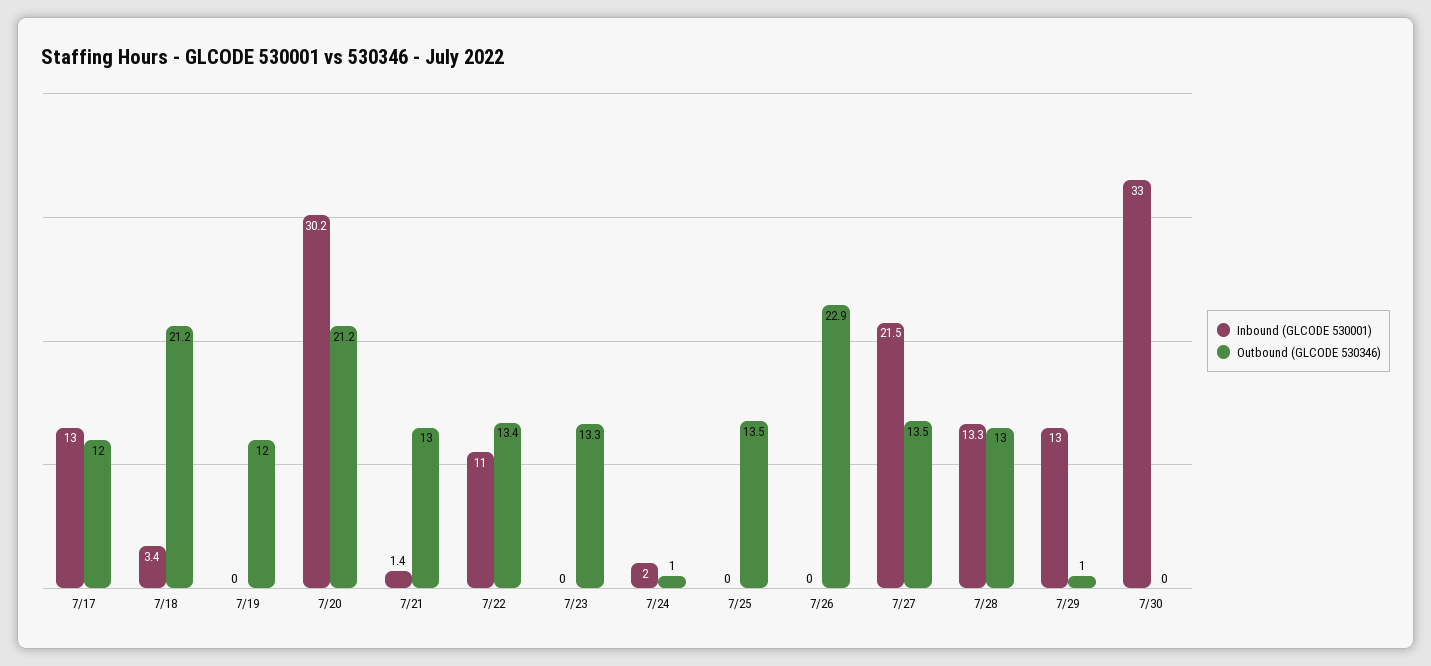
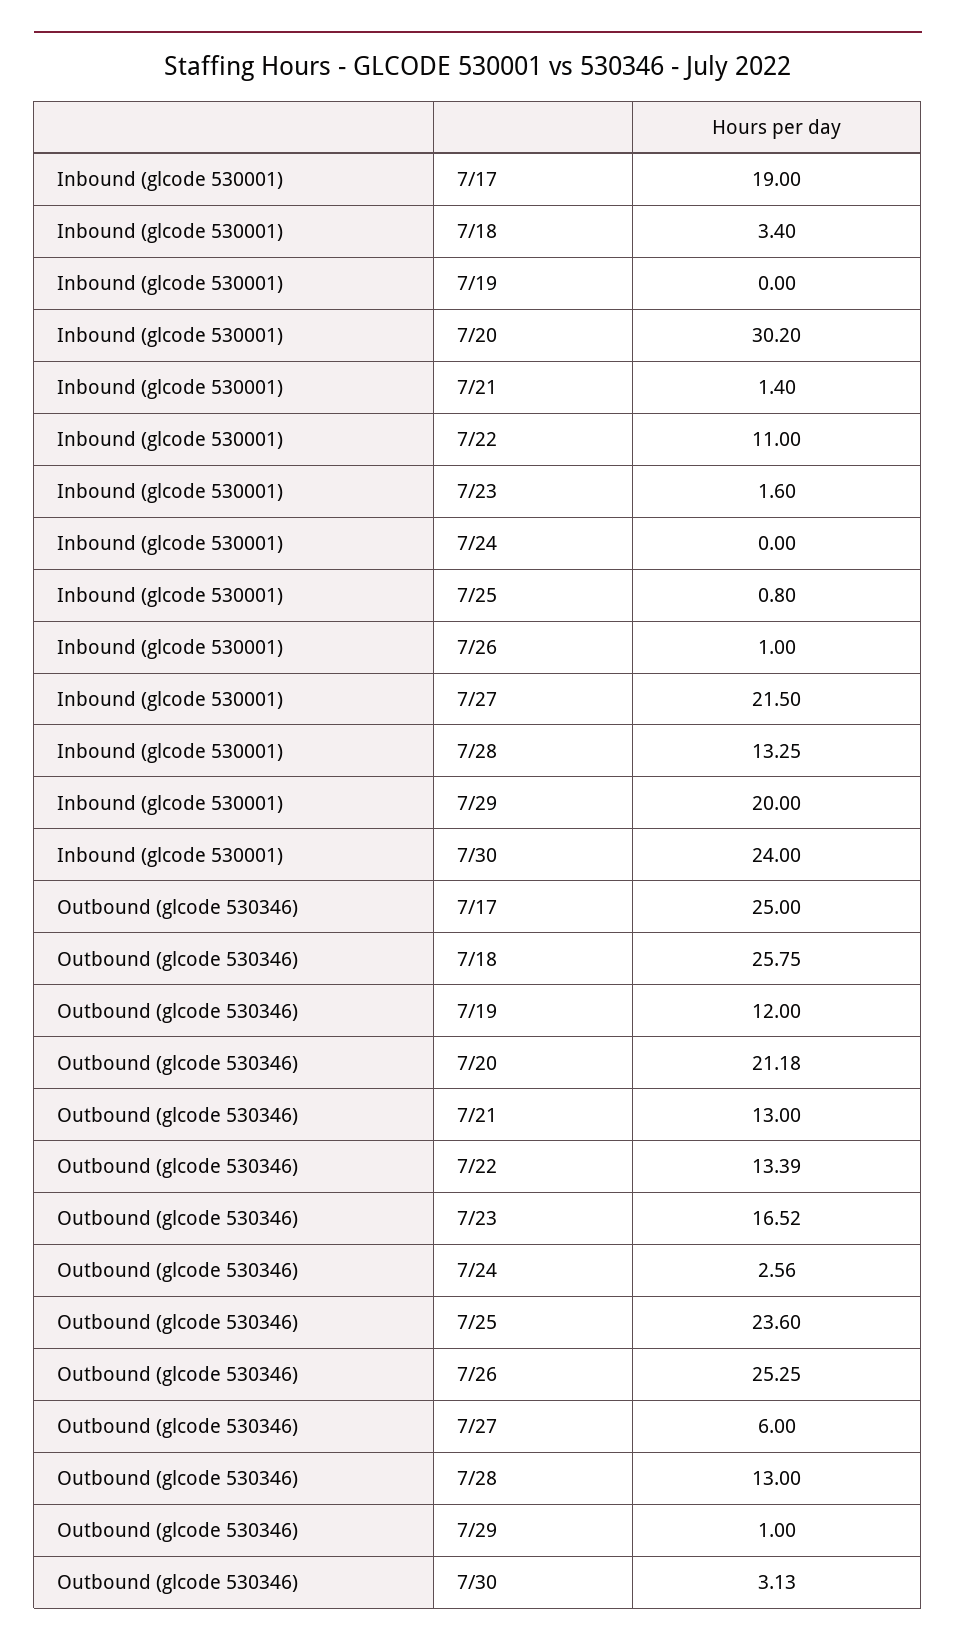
  {
    "Inbound (GLCODE 530001)": {
-     "7/17": 13,
+     "7/17": 19,
      "7/18": 3.4,
      "7/19": 0,
      "7/20": 30.2,
      "7/21": 1.4,
      "7/22": 11,
-     "7/23": 0,
+     "7/23": 1.6,
-     "7/24": 2,
+     "7/24": 0,
-     "7/25": 0,
+     "7/25": 0.8,
-     "7/26": 0,
+     "7/26": 1,
      "7/27": 21.5,
      "7/28": 13.25,
-     "7/29": 13,
+     "7/29": 20,
-     "7/30": 33
+     "7/30": 24
    },
    "Outbound (GLCODE 530346)": {
-     "7/17": 12,
+     "7/17": 25,
-     "7/18": 21.2,
+     "7/18": 25.75,
      "7/19": 12,
      "7/20": 21.18,
      "7/21": 13,
      "7/22": 13.39,
-     "7/23": 13.3,
+     "7/23": 16.52,
-     "7/24": 1,
+     "7/24": 2.56,
-     "7/25": 13.5,
+     "7/25": 23.6,
-     "7/26": 22.9,
+     "7/26": 25.25,
-     "7/27": 13.5,
+     "7/27": 6,
      "7/28": 13,
      "7/29": 1,
-     "7/30": 0
+     "7/30": 3.13
    }
  }

